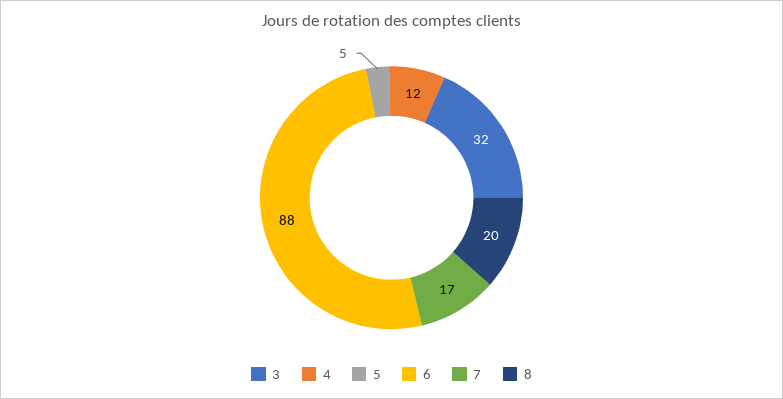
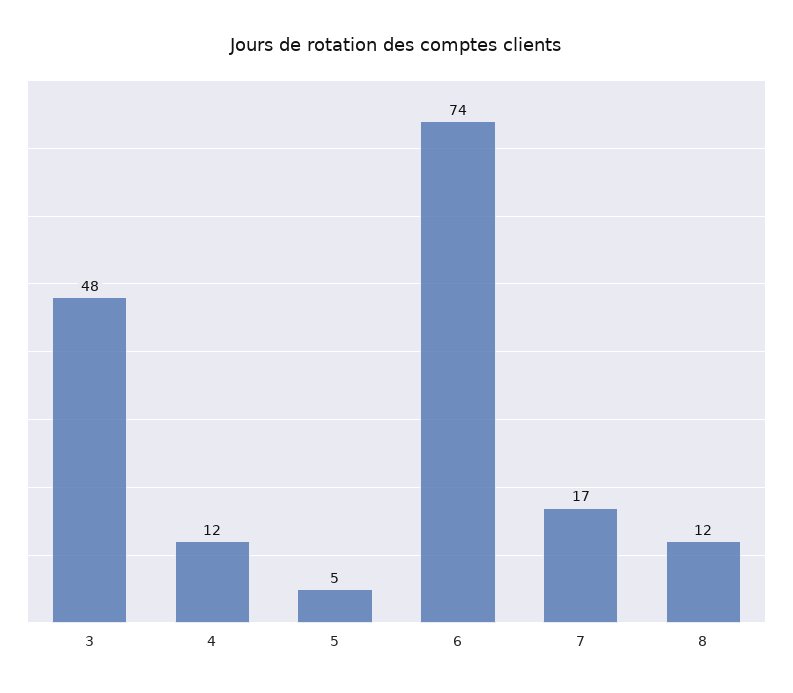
  {
-   "3": 32,
+   "3": 48,
    "4": 12,
    "5": 5,
-   "6": 88,
+   "6": 74,
    "7": 17,
-   "8": 20
+   "8": 12
  }

